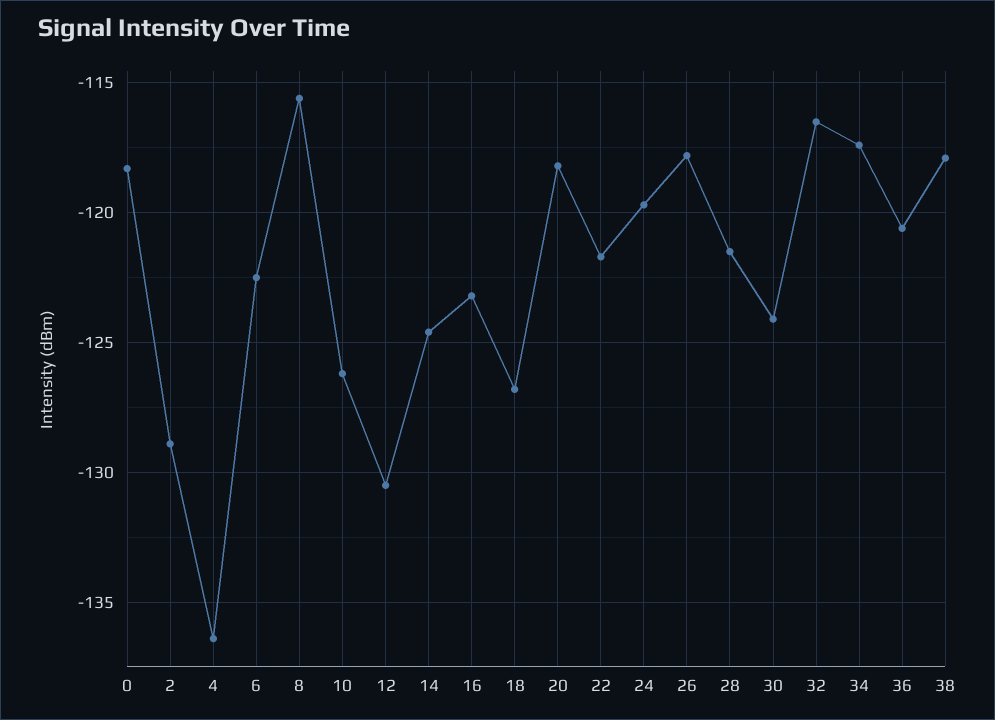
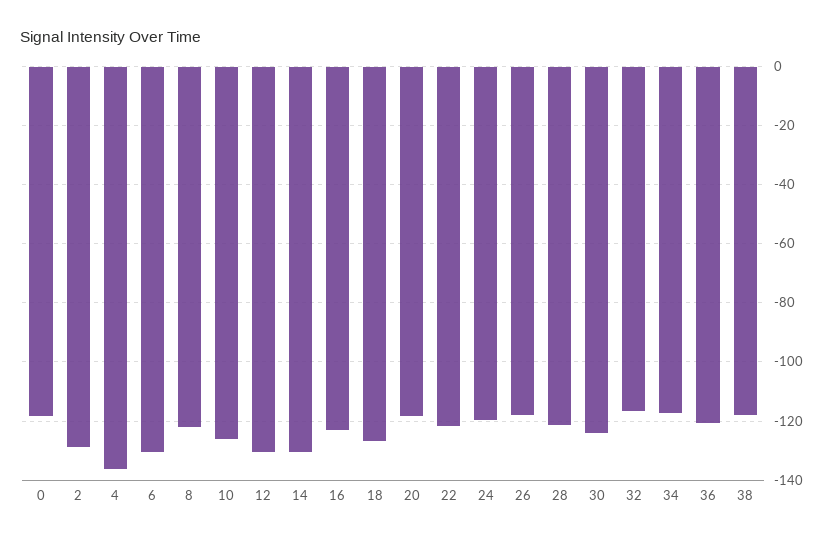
  {
    "0": -118.5,
    "2": -129,
    "4": -136.5,
-   "6": -122.5,
+   "6": -130,
-   "8": -115.5,
+   "8": -122.5,
    "10": -126,
    "12": -130.5,
-   "14": -124.5,
+   "14": -130,
    "16": -123,
    "18": -127,
    "20": -118,
    "22": -121.5,
    "24": -119.5,
    "26": -118,
    "28": -121.5,
    "30": -124,
    "32": -116.5,
    "34": -117.5,
    "36": -120.5,
    "38": -118
  }

